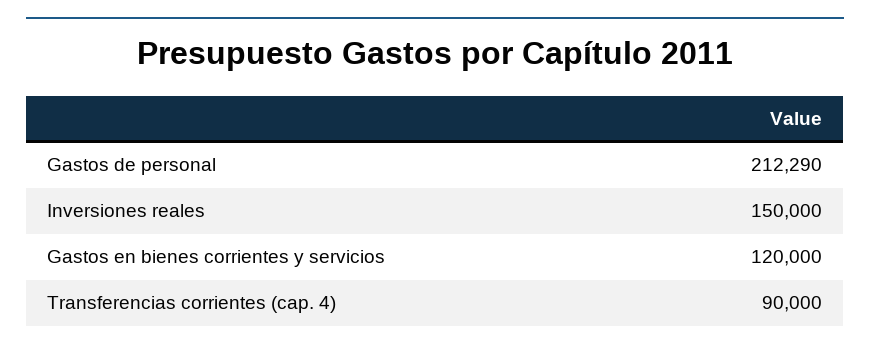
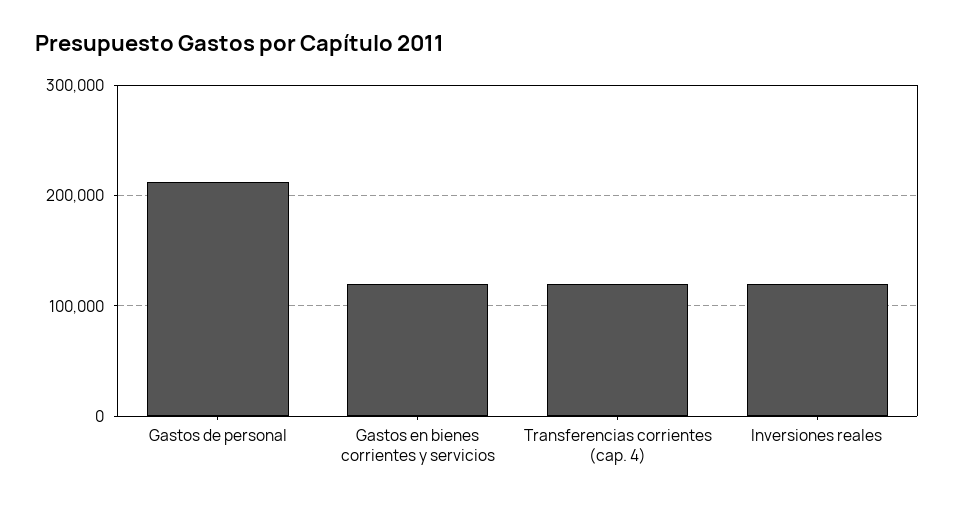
  {
    "Gastos de personal": 212290,
-   "Inversiones reales": 150000,
+   "Inversiones reales": 120000,
    "Gastos en bienes corrientes y servicios": 120000,
-   "Transferencias corrientes (cap. 4)": 90000
+   "Transferencias corrientes (cap. 4)": 120000
  }

